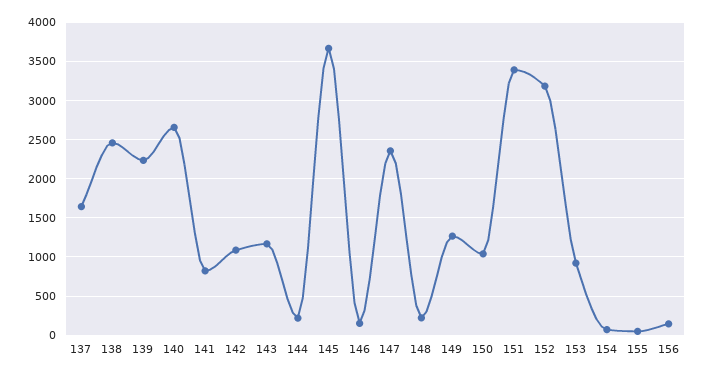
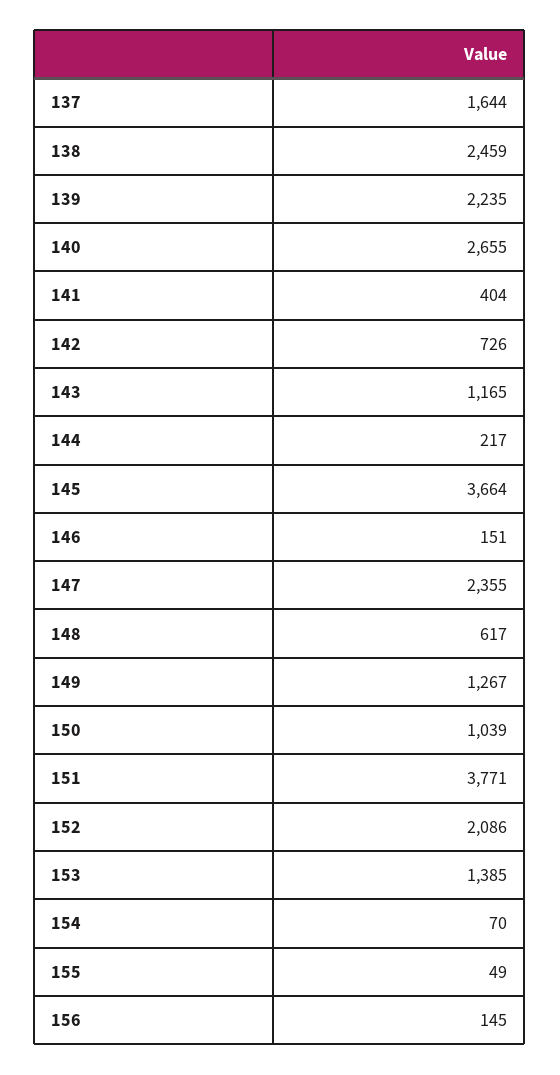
  {
    "137": 1644,
    "138": 2459,
    "139": 2235,
    "140": 2655,
-   "141": 800,
+   "141": 404,
-   "142": 1100,
+   "142": 726,
    "143": 1165,
    "144": 217,
    "145": 3664,
    "146": 151,
    "147": 2355,
-   "148": 200,
+   "148": 617,
    "149": 1267,
    "150": 1039,
-   "151": 3400,
+   "151": 3771,
-   "152": 3200,
+   "152": 2086,
-   "153": 900,
+   "153": 1385,
    "154": 70,
    "155": 49,
    "156": 145
  }

